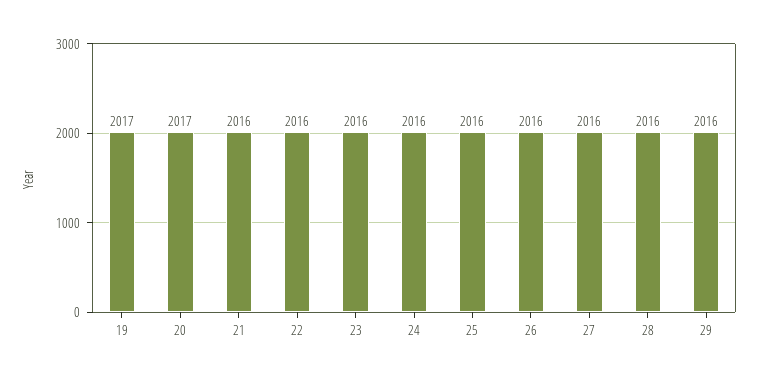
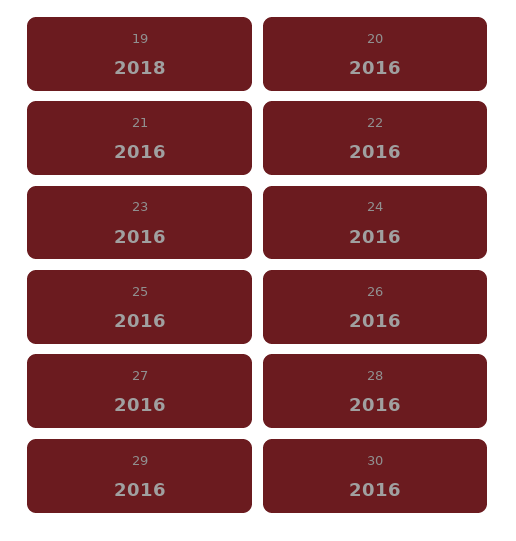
  {
-   "19": 2017,
+   "19": 2018,
-   "20": 2017,
+   "20": 2016,
    "21": 2016,
    "22": 2016,
    "23": 2016,
    "24": 2016,
    "25": 2016,
    "26": 2016,
    "27": 2016,
    "28": 2016,
-   "29": 2016
+   "29": 2016,
+   "30": 2016
  }

